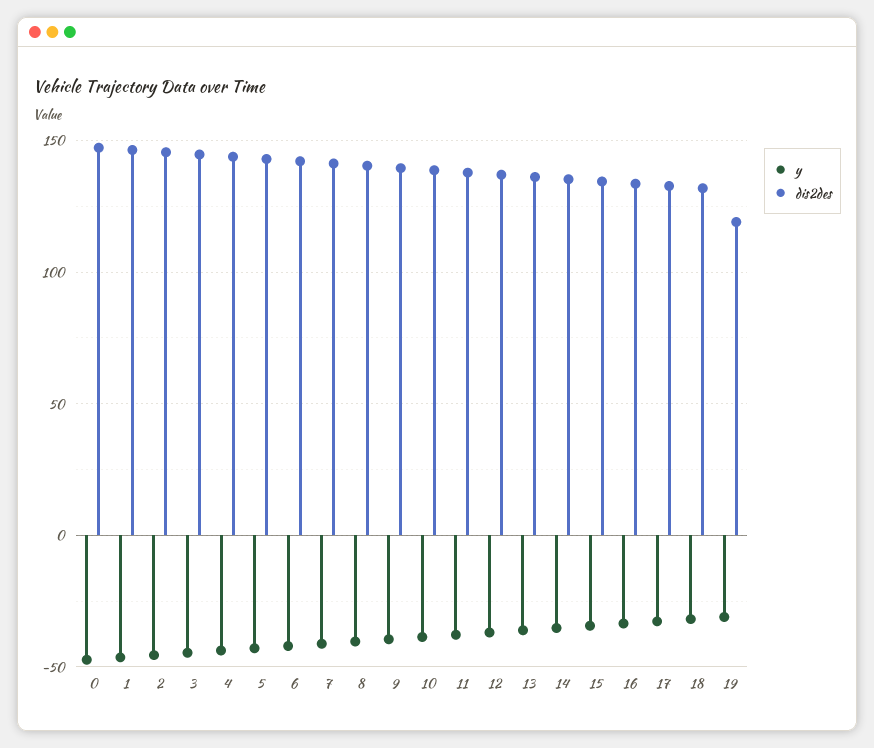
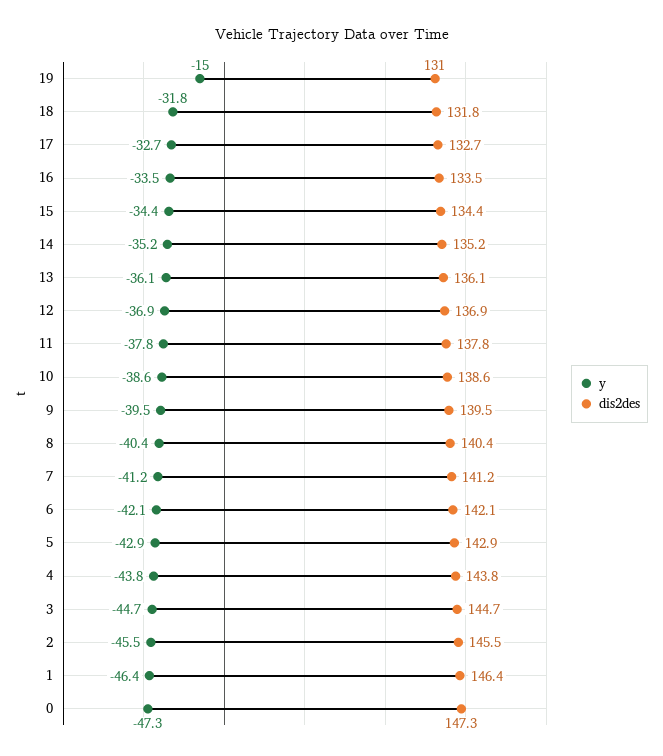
  {
    "y": {
      "0": -47.3,
      "1": -46.4,
      "2": -45.5,
      "3": -44.7,
      "4": -43.8,
      "5": -42.9,
      "6": -42.1,
      "7": -41.2,
      "8": -40.4,
      "9": -39.5,
      "10": -38.6,
      "11": -37.8,
      "12": -36.9,
      "13": -36.1,
      "14": -35.2,
      "15": -34.4,
      "16": -33.5,
      "17": -32.7,
      "18": -31.8,
-     "19": -30
+     "19": -15
    },
    "dis2des": {
      "0": 147.3,
      "1": 146.4,
      "2": 145.5,
      "3": 144.7,
      "4": 143.8,
      "5": 142.9,
      "6": 142.1,
      "7": 141.2,
      "8": 140.4,
      "9": 139.5,
      "10": 138.6,
      "11": 137.8,
      "12": 136.9,
      "13": 136.1,
      "14": 135.2,
      "15": 134.4,
      "16": 133.5,
      "17": 132.7,
      "18": 131.8,
-     "19": 120
+     "19": 131
    }
  }

